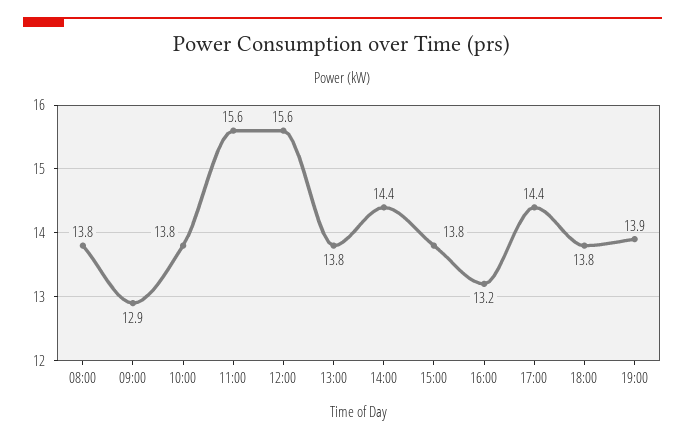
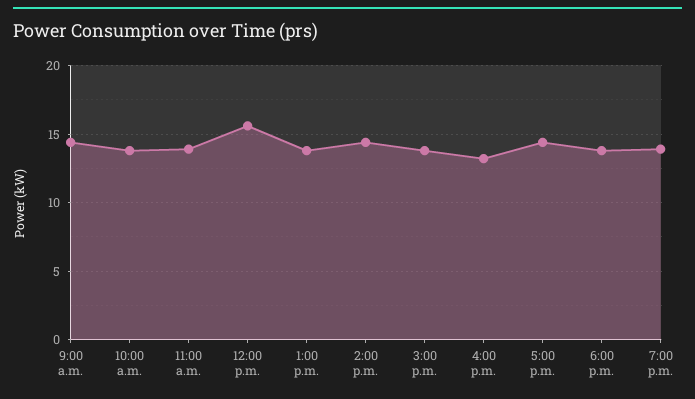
  {
-   "08:00": 13.8,
-   "09:00": 12.9,
+   "09:00": 14.5,
    "10:00": 13.8,
-   "11:00": 15.6,
+   "11:00": 14,
    "12:00": 15.6,
    "13:00": 13.8,
    "14:00": 14.4,
    "15:00": 13.8,
    "16:00": 13.2,
    "17:00": 14.4,
    "18:00": 13.8,
    "19:00": 13.9
  }

